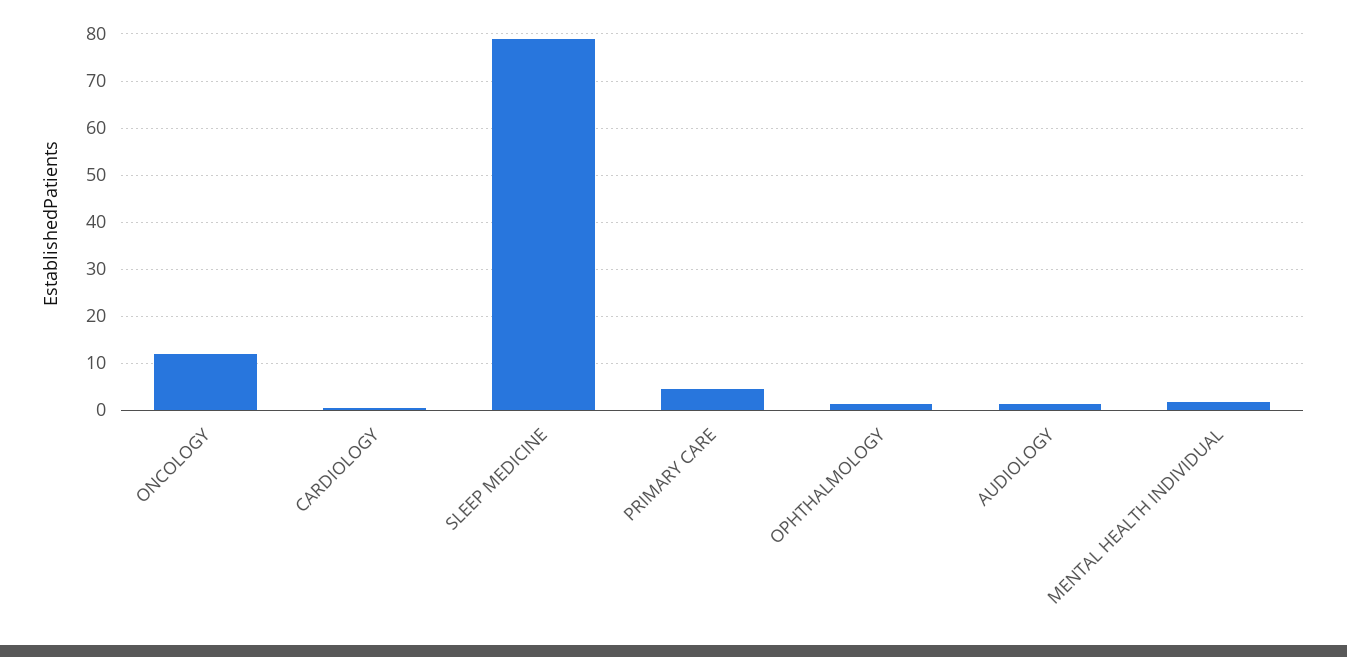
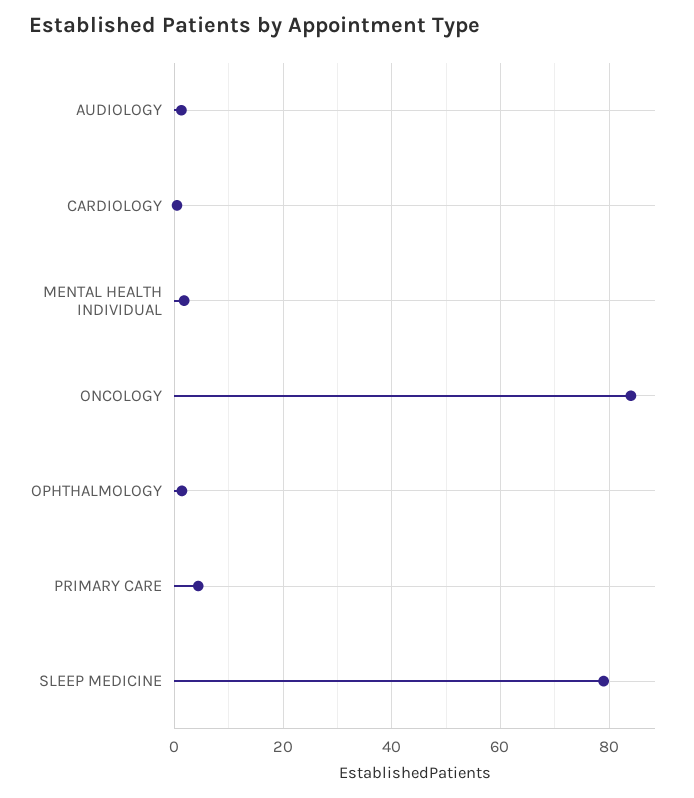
  {
-   "ONCOLOGY": 12,
+   "ONCOLOGY": 84,
    "CARDIOLOGY": 0,
    "SLEEP MEDICINE": 80,
    "PRIMARY CARE": 4,
    "OPHTHALMOLOGY": 2,
    "AUDIOLOGY": 2,
    "MENTAL HEALTH INDIVIDUAL": 2
  }

